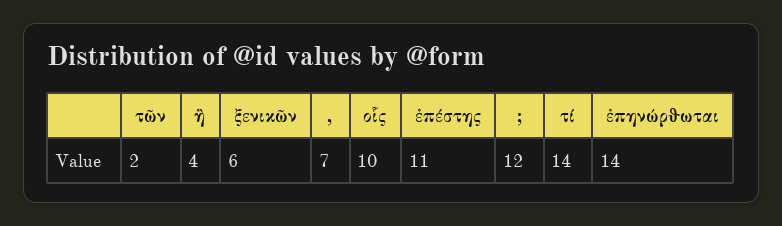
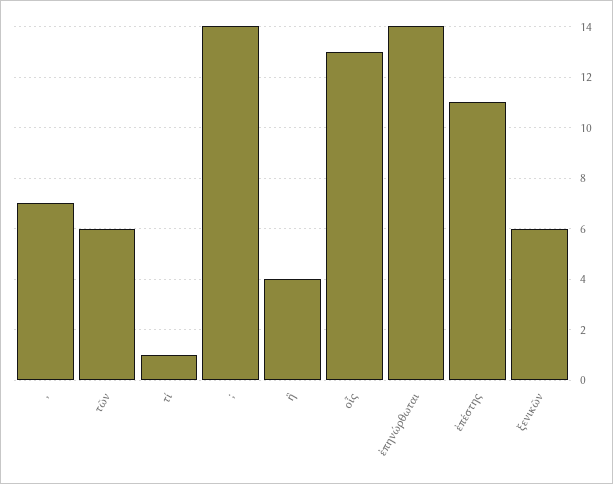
  {
-   "τῶν": 2,
+   "τῶν": 6,
    "ἢ": 4,
    "ξενικῶν": 6,
    ",": 7,
-   "οἷς": 10,
+   "οἷς": 13,
    "ἐπέστης": 11,
-   ";": 12,
+   ";": 14,
-   "τί": 14,
+   "τί": 1,
    "ἐπηνώρθωται": 14
  }

